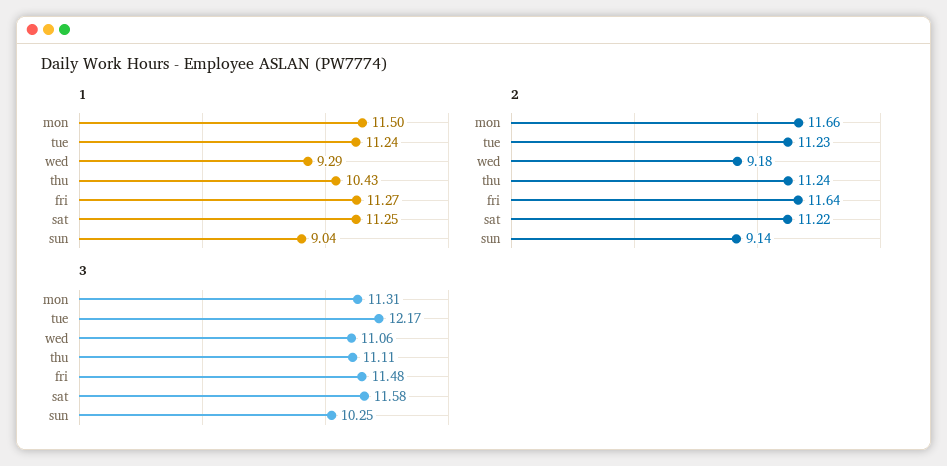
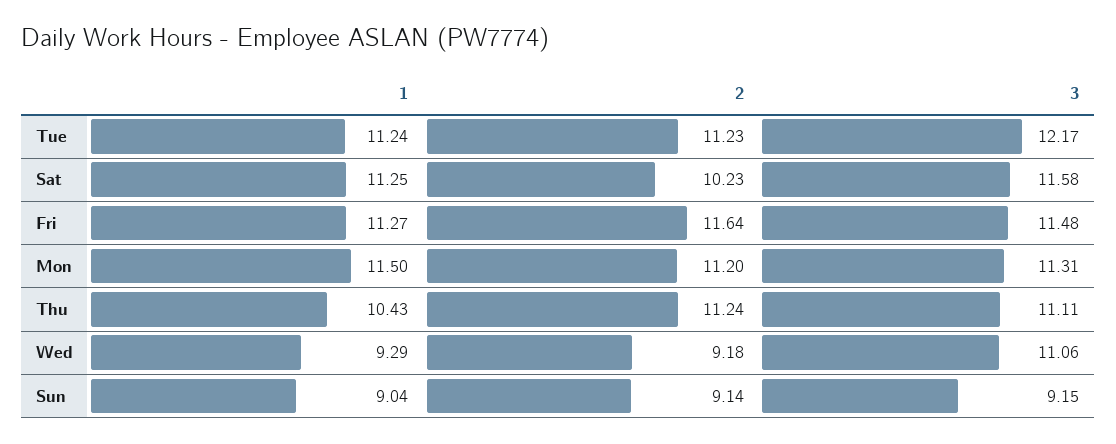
  {
    "1": {
      "mon": 11.5,
      "tue": 11.24,
      "wed": 9.29,
      "thu": 10.43,
      "fri": 11.27,
      "sat": 11.25,
      "sun": 9.04
    },
    "2": {
-     "mon": 11.66,
+     "mon": 11.2,
      "tue": 11.23,
      "wed": 9.18,
      "thu": 11.24,
      "fri": 11.64,
-     "sat": 11.22,
+     "sat": 10.23,
      "sun": 9.14
    },
    "3": {
      "mon": 11.31,
      "tue": 12.17,
      "wed": 11.06,
      "thu": 11.11,
      "fri": 11.48,
      "sat": 11.58,
-     "sun": 10.25
+     "sun": 9.15
    }
  }

